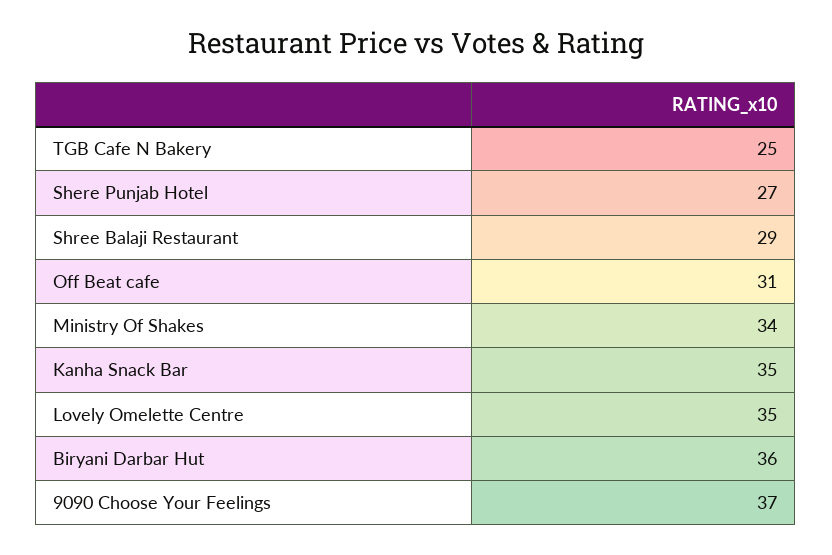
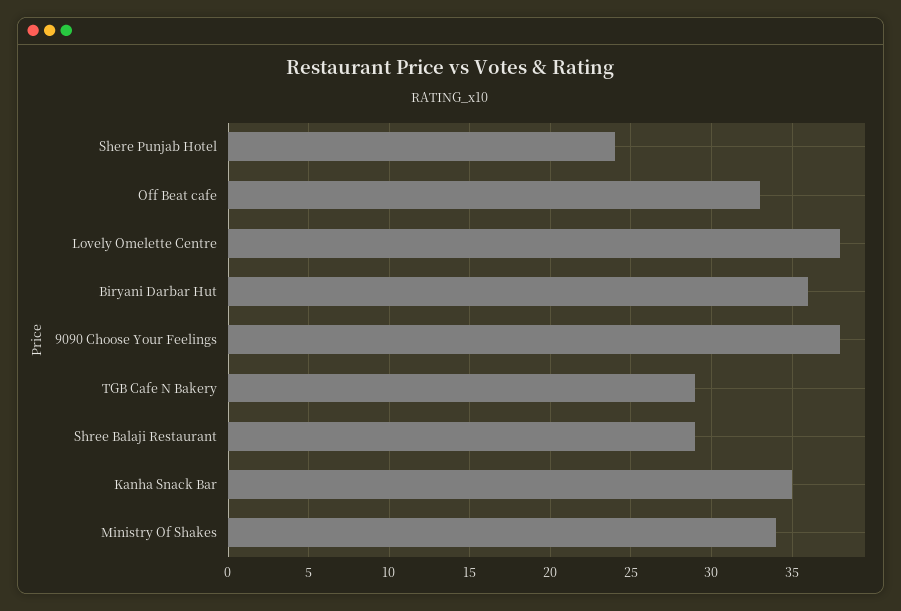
  {
-   "TGB Cafe N Bakery": 25,
+   "TGB Cafe N Bakery": 29,
-   "Shere Punjab Hotel": 27,
+   "Shere Punjab Hotel": 24,
    "Shree Balaji Restaurant": 29,
-   "Off Beat cafe": 31,
+   "Off Beat cafe": 33,
    "Ministry Of Shakes": 34,
    "Kanha Snack Bar": 35,
-   "Lovely Omelette Centre": 35,
+   "Lovely Omelette Centre": 38,
    "Biryani Darbar Hut": 36,
-   "9090 Choose Your Feelings": 37
+   "9090 Choose Your Feelings": 38
  }

